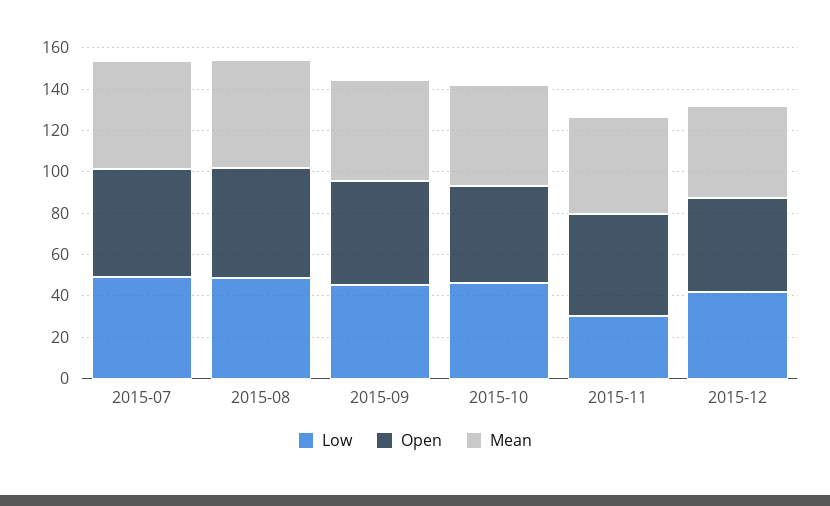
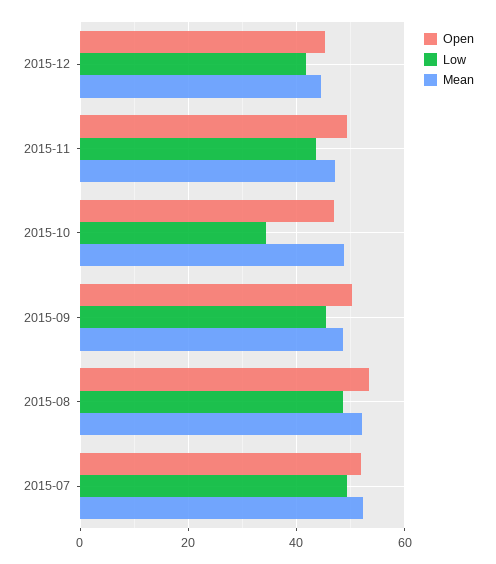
  {
    "Low": {
      "2015-07": 50,
      "2015-08": 48,
      "2015-09": 46,
-     "2015-10": 45,
+     "2015-10": 34,
-     "2015-11": 30,
+     "2015-11": 44,
      "2015-12": 42
    },
    "Open": {
      "2015-07": 52,
      "2015-08": 54,
      "2015-09": 50,
      "2015-10": 48,
      "2015-11": 50,
      "2015-12": 46
    },
    "Mean": {
      "2015-07": 52,
      "2015-08": 52,
      "2015-09": 48,
      "2015-10": 48,
      "2015-11": 48,
      "2015-12": 44
    }
  }

